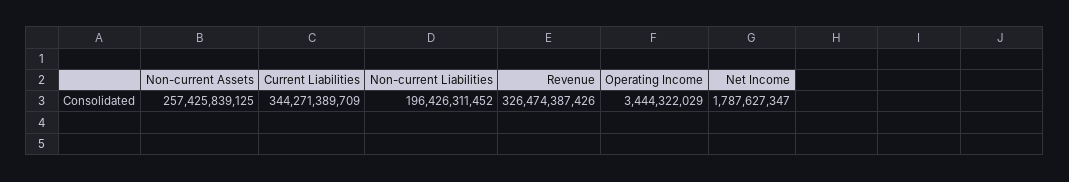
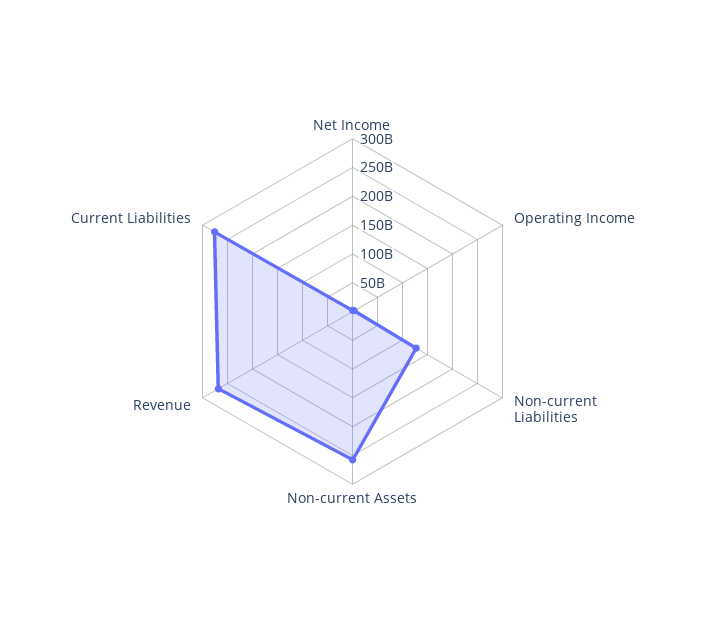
  {
    "Non-current Assets": 257425839125,
-   "Current Liabilities": 344271389709,
+   "Current Liabilities": 275000000000,
-   "Non-current Liabilities": 196426311452,
+   "Non-current Liabilities": 125000000000,
-   "Revenue": 326474387426,
+   "Revenue": 275000000000,
    "Operating Income": 3444322029,
    "Net Income": 1787627347
  }

